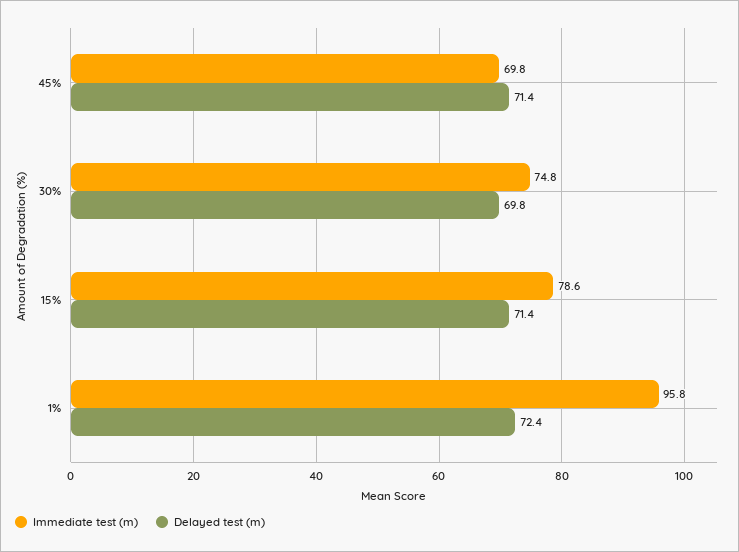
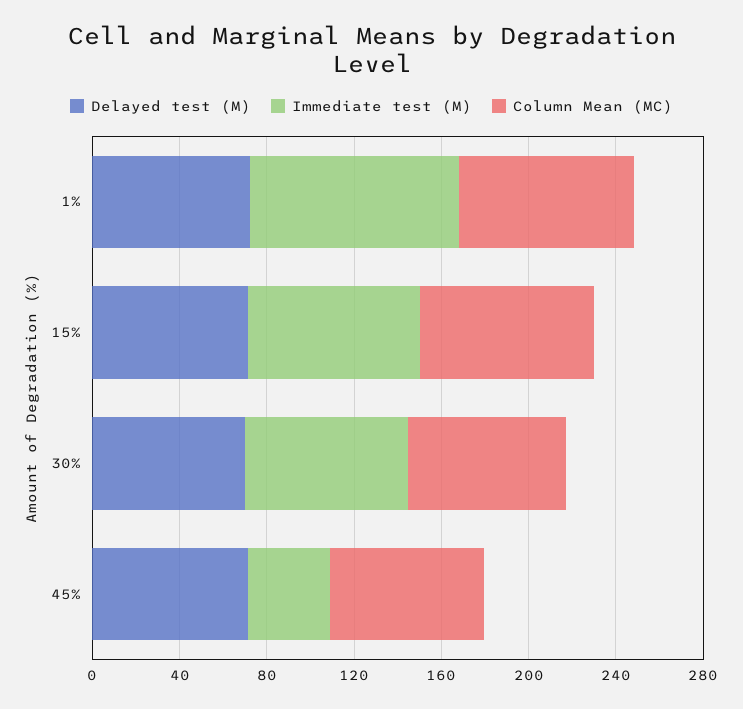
  {
    "Immediate test (m)": {
-     "45%": 69.8,
+     "45%": 40,
      "30%": 74.8,
      "15%": 78.6,
      "1%": 95.8
    },
    "Delayed test (m)": {
      "45%": 71.4,
      "30%": 69.8,
      "15%": 71.4,
      "1%": 72.4
-   }
+   },
+   "Column Mean (MC)": {
+     "1%": 80,
+     "15%": 80,
+     "30%": 70,
+     "45%": 70
+   }
  }

